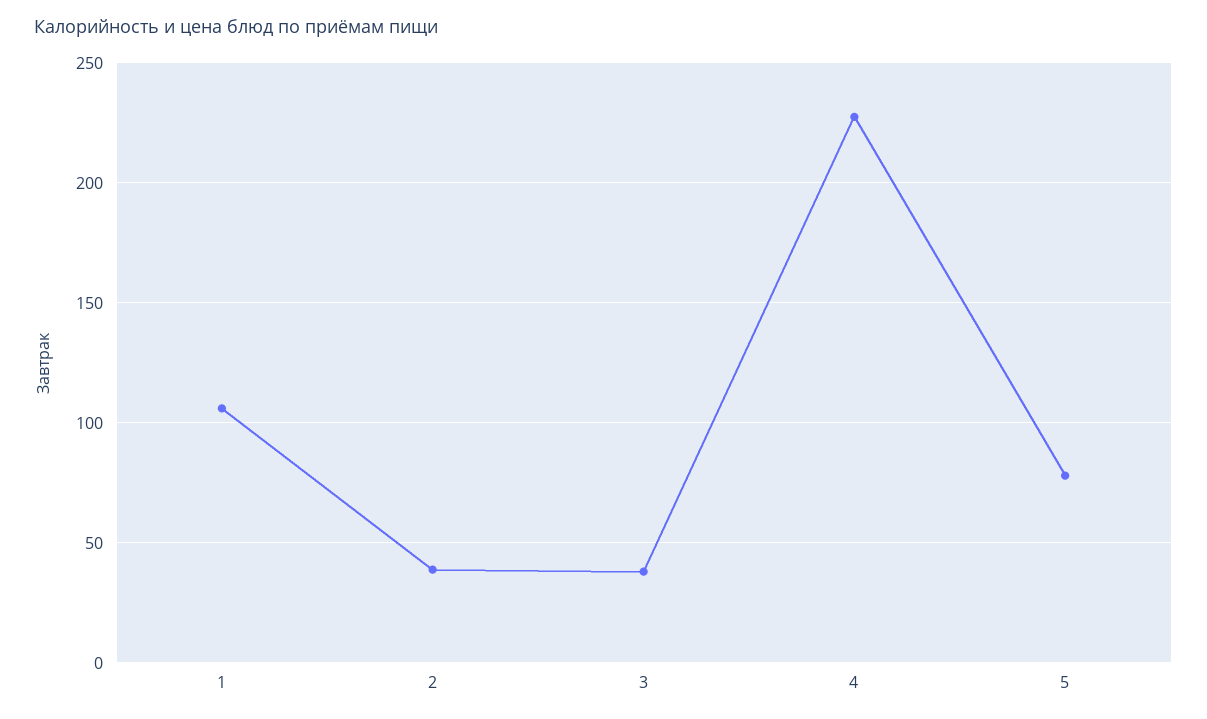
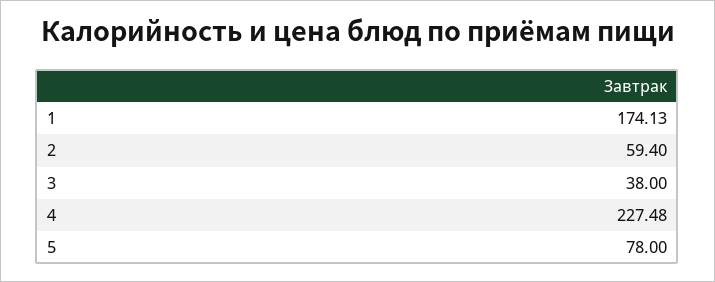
  {
-   "1": 105,
+   "1": 174.13,
-   "2": 40,
+   "2": 59.4,
    "3": 38,
    "4": 227.48,
    "5": 78
  }

